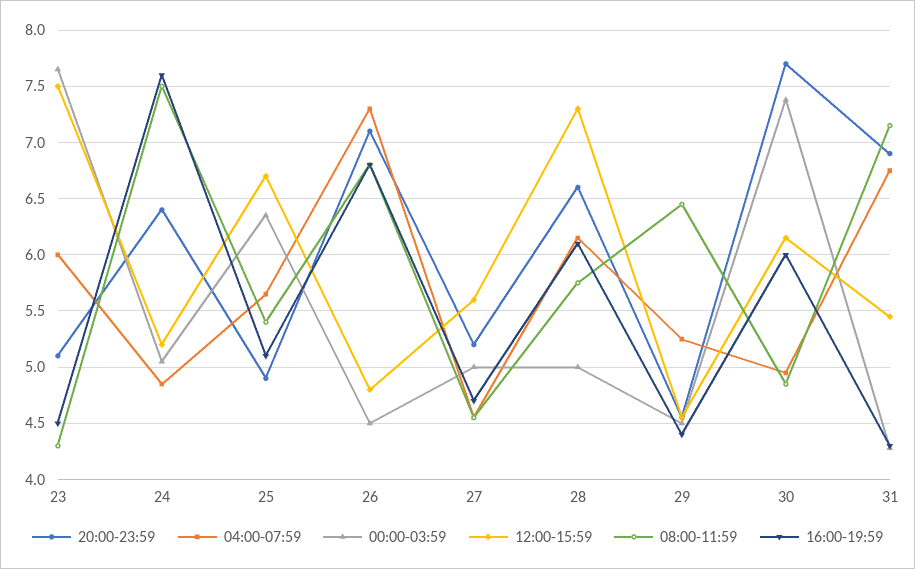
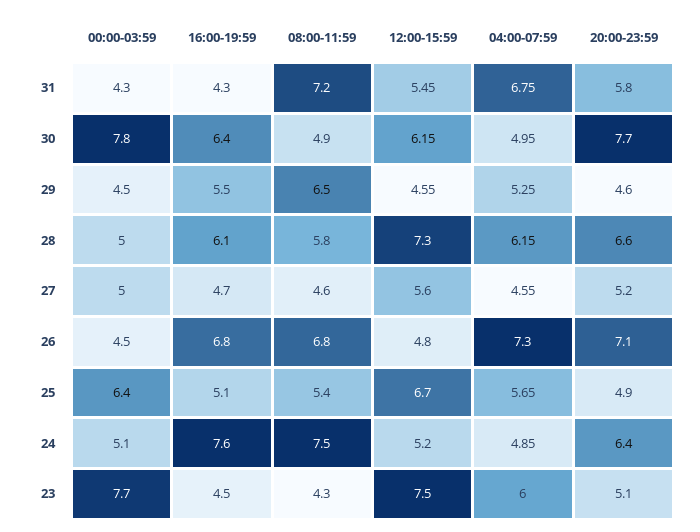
  {
    "20:00-23:59": {
      "23": 5.1,
      "24": 6.4,
      "25": 4.9,
      "26": 7.1,
      "27": 5.2,
      "28": 6.6,
      "29": 4.6,
      "30": 7.7,
-     "31": 6.9
+     "31": 5.8
    },
    "04:00-07:59": {
      "23": 6,
      "24": 4.85,
      "25": 5.65,
      "26": 7.3,
      "27": 4.55,
      "28": 6.15,
      "29": 5.25,
      "30": 4.95,
      "31": 6.75
    },
    "00:00-03:59": {
      "23": 7.7,
      "24": 5.1,
      "25": 6.4,
      "26": 4.5,
      "27": 5,
      "28": 5,
      "29": 4.5,
-     "30": 7.4,
+     "30": 7.8,
      "31": 4.3
    },
    "12:00-15:59": {
      "23": 7.5,
      "24": 5.2,
      "25": 6.7,
      "26": 4.8,
      "27": 5.6,
      "28": 7.3,
      "29": 4.55,
      "30": 6.15,
      "31": 5.45
    },
    "08:00-11:59": {
      "23": 4.3,
      "24": 7.5,
      "25": 5.4,
      "26": 6.8,
      "27": 4.6,
      "28": 5.8,
      "29": 6.5,
      "30": 4.9,
      "31": 7.2
    },
    "16:00-19:59": {
      "23": 4.5,
      "24": 7.6,
      "25": 5.1,
      "26": 6.8,
      "27": 4.7,
      "28": 6.1,
-     "29": 4.4,
+     "29": 5.5,
-     "30": 6,
+     "30": 6.4,
      "31": 4.3
    }
  }

